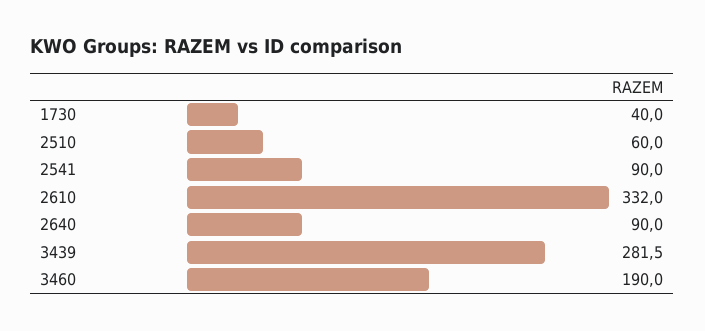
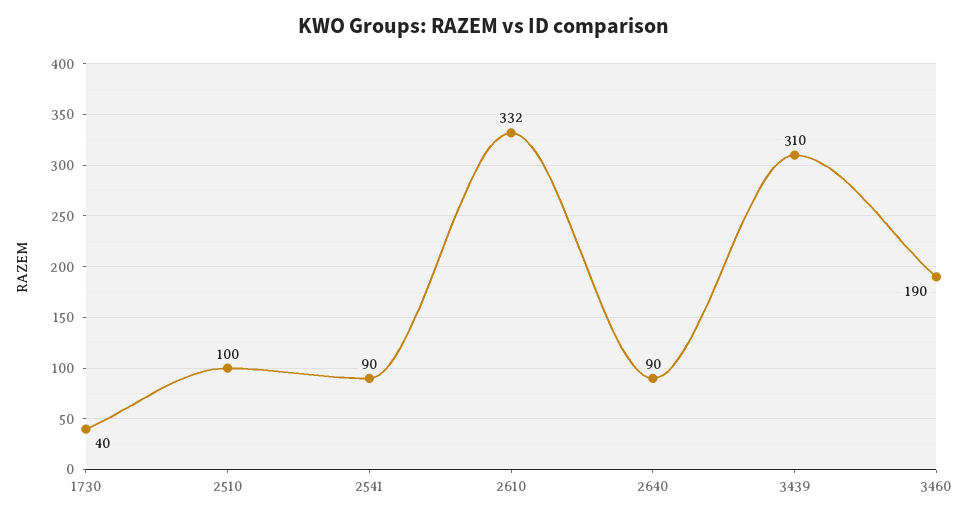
  {
    "1730": 40,
-   "2510": 60,
+   "2510": 100,
    "2541": 90,
    "2610": 332,
    "2640": 90,
-   "3439": 281.5,
+   "3439": 310,
    "3460": 190
  }

